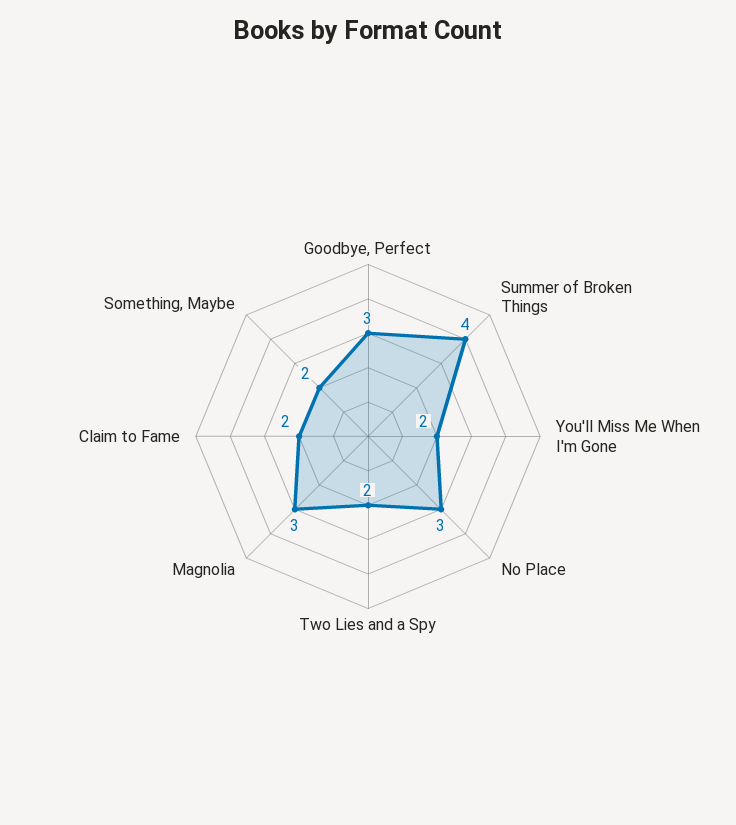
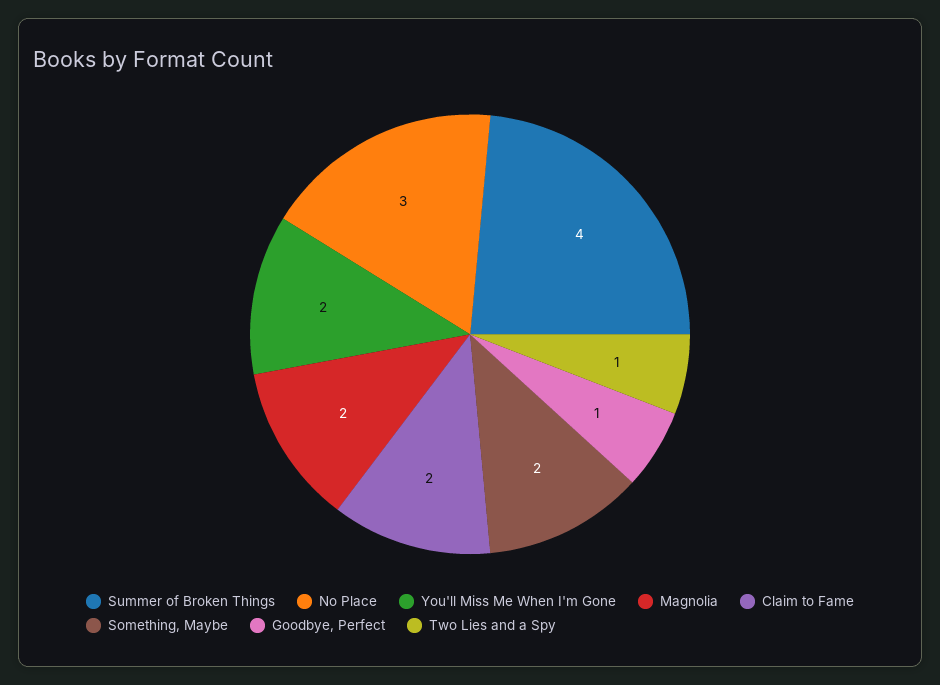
  {
-   "Goodbye, Perfect": 3,
+   "Goodbye, Perfect": 1,
    "Summer of Broken Things": 4,
    "You'll Miss Me When I'm Gone": 2,
    "No Place": 3,
-   "Two Lies and a Spy": 2,
+   "Two Lies and a Spy": 1,
-   "Magnolia": 3,
+   "Magnolia": 2,
    "Claim to Fame": 2,
    "Something, Maybe": 2
  }

